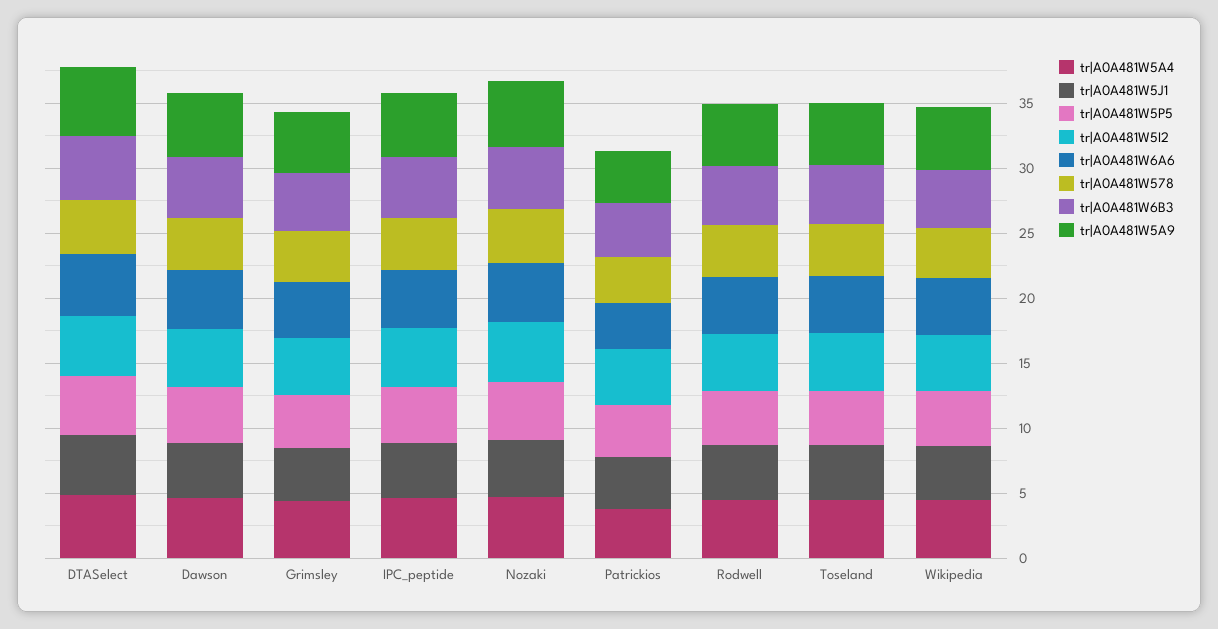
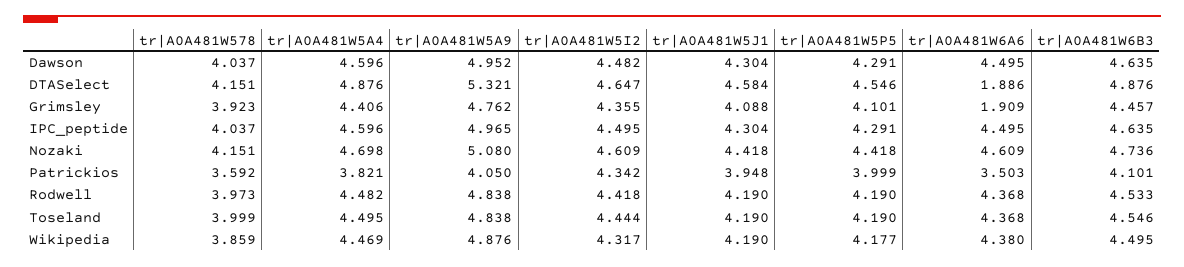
  {
    "tr|A0A481W5A4": {
      "DTASelect": 4.876,
      "Dawson": 4.596,
      "Grimsley": 4.406,
      "IPC_peptide": 4.596,
      "Nozaki": 4.698,
      "Patrickios": 3.821,
      "Rodwell": 4.482,
      "Toseland": 4.495,
      "Wikipedia": 4.469
    },
    "tr|A0A481W5J1": {
      "DTASelect": 4.584,
      "Dawson": 4.304,
      "Grimsley": 4.088,
      "IPC_peptide": 4.304,
      "Nozaki": 4.418,
      "Patrickios": 3.948,
      "Rodwell": 4.19,
      "Toseland": 4.19,
      "Wikipedia": 4.19
    },
    "tr|A0A481W5P5": {
      "DTASelect": 4.546,
      "Dawson": 4.291,
      "Grimsley": 4.101,
      "IPC_peptide": 4.291,
      "Nozaki": 4.418,
      "Patrickios": 3.999,
      "Rodwell": 4.19,
      "Toseland": 4.19,
      "Wikipedia": 4.177
    },
    "tr|A0A481W5I2": {
      "DTASelect": 4.647,
      "Dawson": 4.482,
      "Grimsley": 4.355,
      "IPC_peptide": 4.495,
      "Nozaki": 4.609,
      "Patrickios": 4.342,
      "Rodwell": 4.418,
      "Toseland": 4.444,
      "Wikipedia": 4.317
    },
    "tr|A0A481W6A6": {
-     "DTASelect": 5,
+     "DTASelect": 1.886,
      "Dawson": 4.495,
-     "Grimsley": 4,
+     "Grimsley": 1.909,
      "IPC_peptide": 4.495,
      "Nozaki": 4.609,
      "Patrickios": 3.503,
      "Rodwell": 4.368,
      "Toseland": 4.368,
      "Wikipedia": 4.38
    },
    "tr|A0A481W578": {
      "DTASelect": 4.151,
      "Dawson": 4.037,
      "Grimsley": 3.923,
      "IPC_peptide": 4.037,
      "Nozaki": 4.151,
      "Patrickios": 3.592,
      "Rodwell": 3.973,
      "Toseland": 3.999,
      "Wikipedia": 3.859
    },
    "tr|A0A481W6B3": {
      "DTASelect": 4.876,
      "Dawson": 4.635,
      "Grimsley": 4.457,
      "IPC_peptide": 4.635,
      "Nozaki": 4.736,
      "Patrickios": 4.101,
      "Rodwell": 4.533,
      "Toseland": 4.546,
      "Wikipedia": 4.495
    },
    "tr|A0A481W5A9": {
      "DTASelect": 5.321,
      "Dawson": 4.952,
      "Grimsley": 4.762,
      "IPC_peptide": 4.965,
      "Nozaki": 5.08,
      "Patrickios": 4.05,
      "Rodwell": 4.838,
      "Toseland": 4.838,
      "Wikipedia": 4.876
    }
  }

